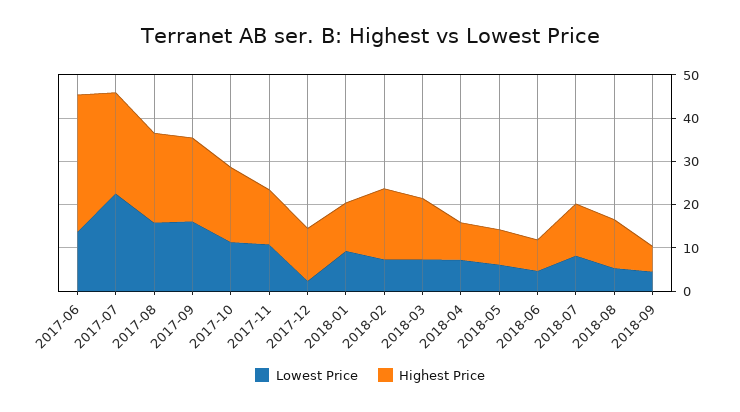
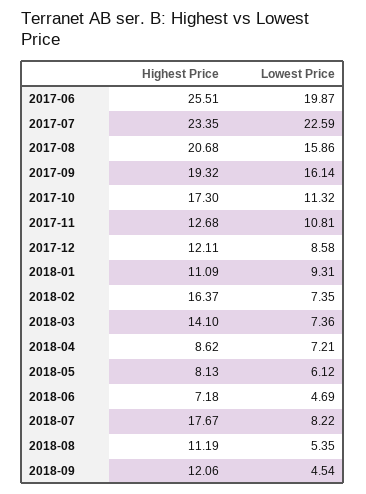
  {
    "Lowest Price": {
-     "2017-06": 14,
+     "2017-06": 19.87,
      "2017-07": 22.59,
      "2017-08": 15.86,
      "2017-09": 16.14,
      "2017-10": 11.32,
      "2017-11": 10.81,
-     "2017-12": 2,
+     "2017-12": 8.58,
      "2018-01": 9.31,
      "2018-02": 7.35,
      "2018-03": 7.36,
      "2018-04": 7.21,
      "2018-05": 6.12,
      "2018-06": 4.69,
      "2018-07": 8.22,
      "2018-08": 5.35,
      "2018-09": 4.54
    },
    "Highest Price": {
-     "2017-06": 32,
+     "2017-06": 25.51,
      "2017-07": 23.35,
      "2017-08": 20.68,
      "2017-09": 19.32,
      "2017-10": 17.3,
      "2017-11": 12.68,
      "2017-12": 12.11,
      "2018-01": 11.09,
      "2018-02": 16.37,
      "2018-03": 14.1,
      "2018-04": 8.62,
      "2018-05": 8.13,
      "2018-06": 7.18,
-     "2018-07": 12,
+     "2018-07": 17.67,
      "2018-08": 11.19,
-     "2018-09": 6
+     "2018-09": 12.06
    }
  }

